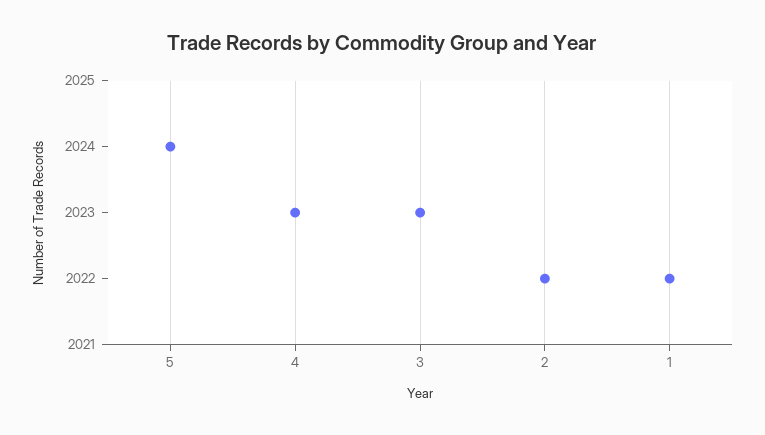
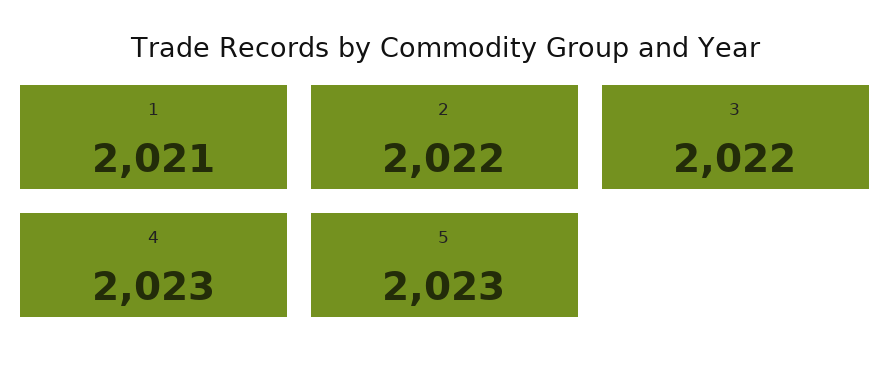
  {
-   "5": 2024,
+   "5": 2023,
    "4": 2023,
-   "3": 2023,
+   "3": 2022,
    "2": 2022,
-   "1": 2022
+   "1": 2021
  }

